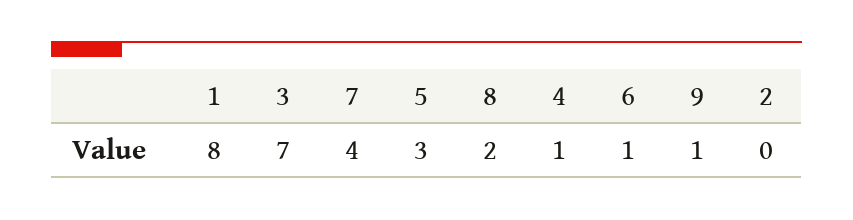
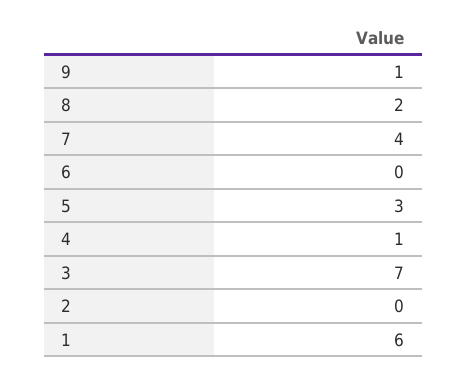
  {
-   "1": 8,
+   "1": 6,
    "3": 7,
    "7": 4,
    "5": 3,
    "8": 2,
    "4": 1,
-   "6": 1,
+   "6": 0,
    "9": 1,
    "2": 0
  }

